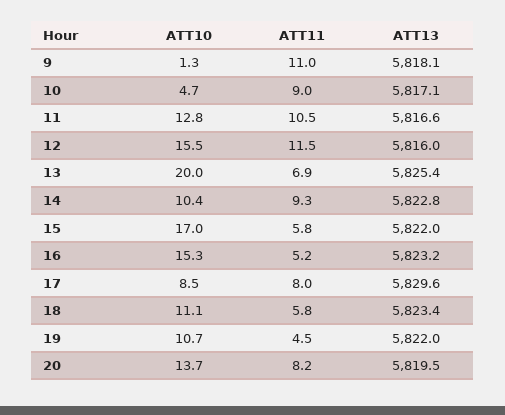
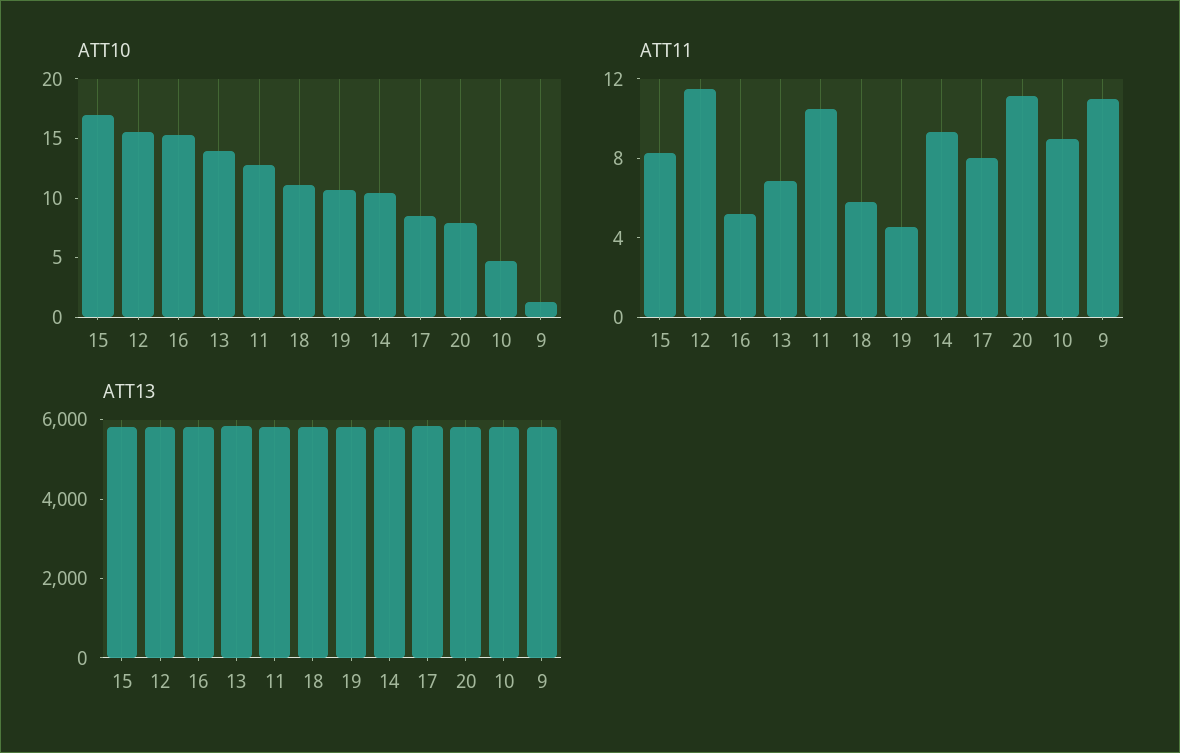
  {
    "ATT10": {
      "9": 1.3,
      "10": 4.7,
      "11": 12.8,
      "12": 15.5,
-     "13": 20,
+     "13": 14,
      "14": 10.4,
      "15": 17,
      "16": 15.3,
      "17": 8.5,
      "18": 11.1,
      "19": 10.7,
-     "20": 13.7
+     "20": 8
    },
    "ATT11": {
      "9": 11,
      "10": 9,
      "11": 10.5,
      "12": 11.5,
      "13": 6.9,
      "14": 9.3,
-     "15": 5.8,
+     "15": 8,
      "16": 5.2,
      "17": 8,
      "18": 5.8,
      "19": 4.5,
-     "20": 8.2
+     "20": 11
    },
    "ATT13": {
      "9": 5818.1,
      "10": 5817.1,
      "11": 5816.6,
      "12": 5816,
      "13": 5825.4,
      "14": 5822.8,
      "15": 5822,
      "16": 5823.2,
      "17": 5829.6,
      "18": 5823.4,
      "19": 5822,
      "20": 5819.5
    }
  }

